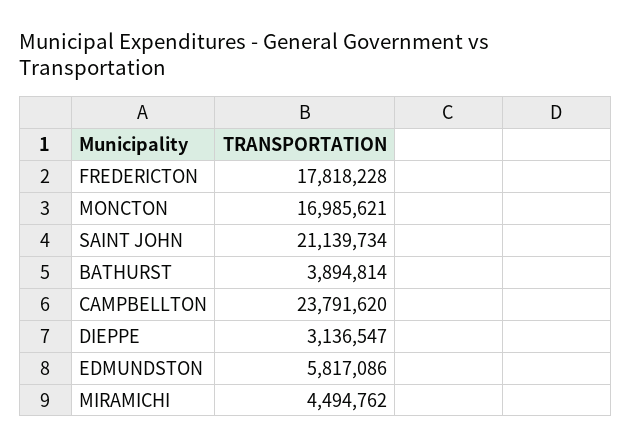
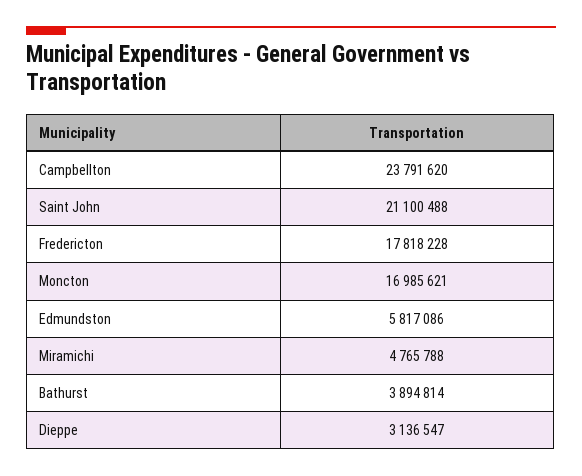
  {
    "FREDERICTON": 17818228,
    "MONCTON": 16985621,
-   "SAINT JOHN": 21139734,
+   "SAINT JOHN": 21100488,
    "BATHURST": 3894814,
    "CAMPBELLTON": 23791620,
    "DIEPPE": 3136547,
    "EDMUNDSTON": 5817086,
-   "MIRAMICHI": 4494762
+   "MIRAMICHI": 4765788
  }

